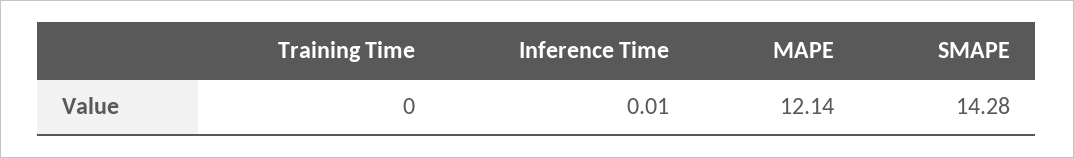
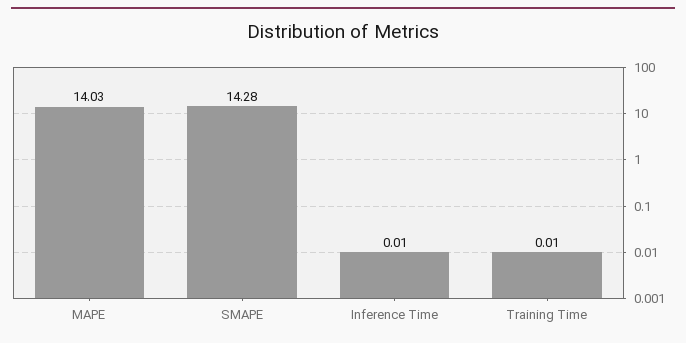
  {
-   "Training Time": 0,
+   "Training Time": 0.01,
    "Inference Time": 0.01,
-   "MAPE": 12.14,
+   "MAPE": 14.03,
    "SMAPE": 14.28
  }

